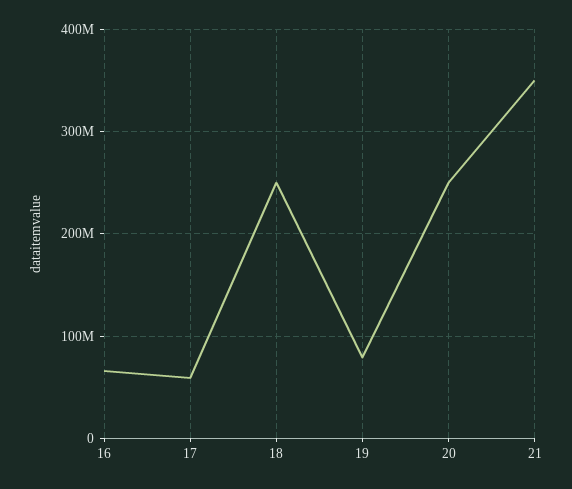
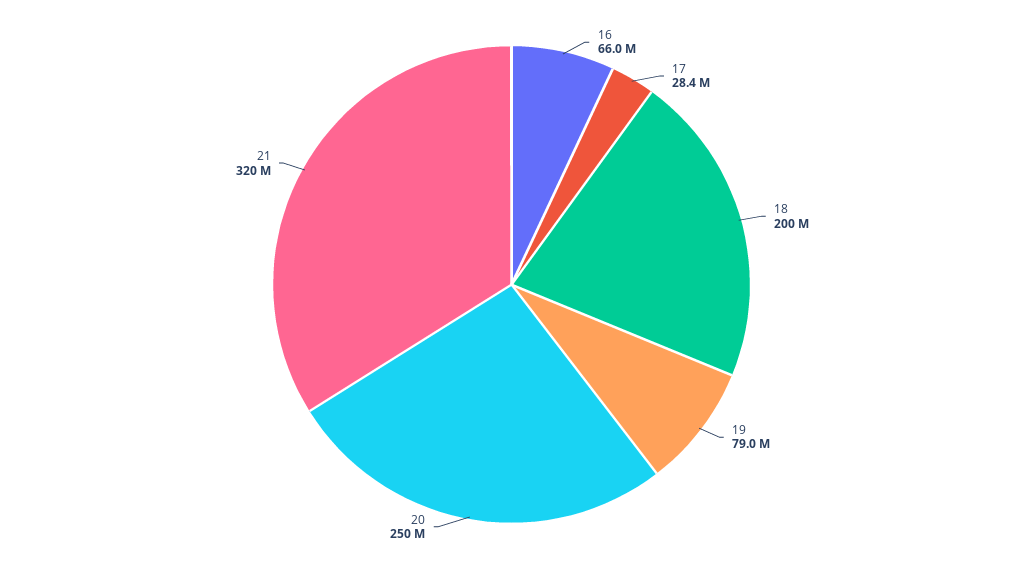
  {
    "16": 66000000,
-   "17": 60000000,
+   "17": 28400000,
-   "18": 250000000,
+   "18": 200000000,
    "19": 79000000,
    "20": 250000000,
-   "21": 350000000
+   "21": 320000000
  }

